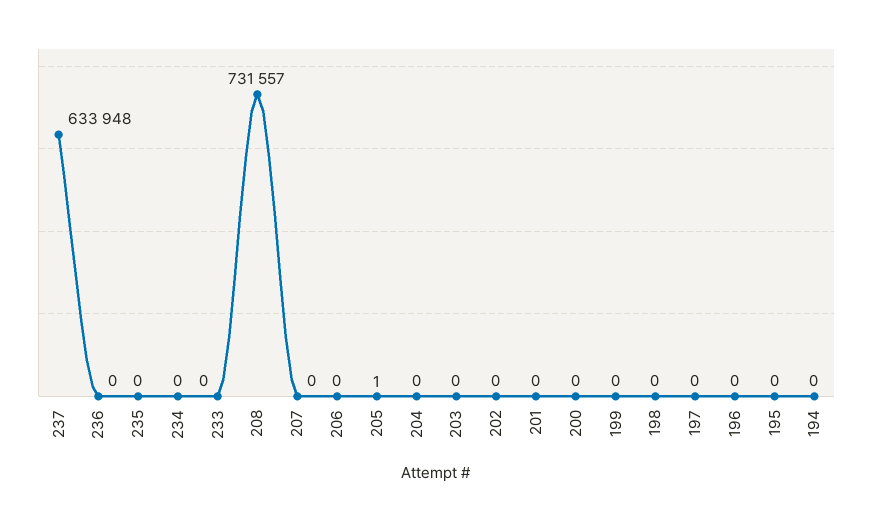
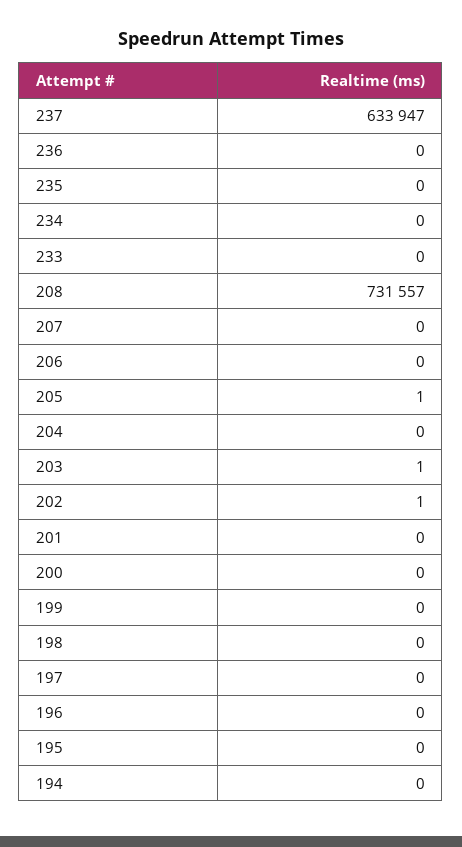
  {
-   "237": 633948,
+   "237": 633947,
    "236": 0,
    "235": 0,
    "234": 0,
    "233": 0,
    "208": 731557,
    "207": 0,
    "206": 0,
    "205": 1,
    "204": 0,
-   "203": 0,
+   "203": 1,
-   "202": 0,
+   "202": 1,
    "201": 0,
    "200": 0,
    "199": 0,
    "198": 0,
    "197": 0,
    "196": 0,
    "195": 0,
    "194": 0
  }

